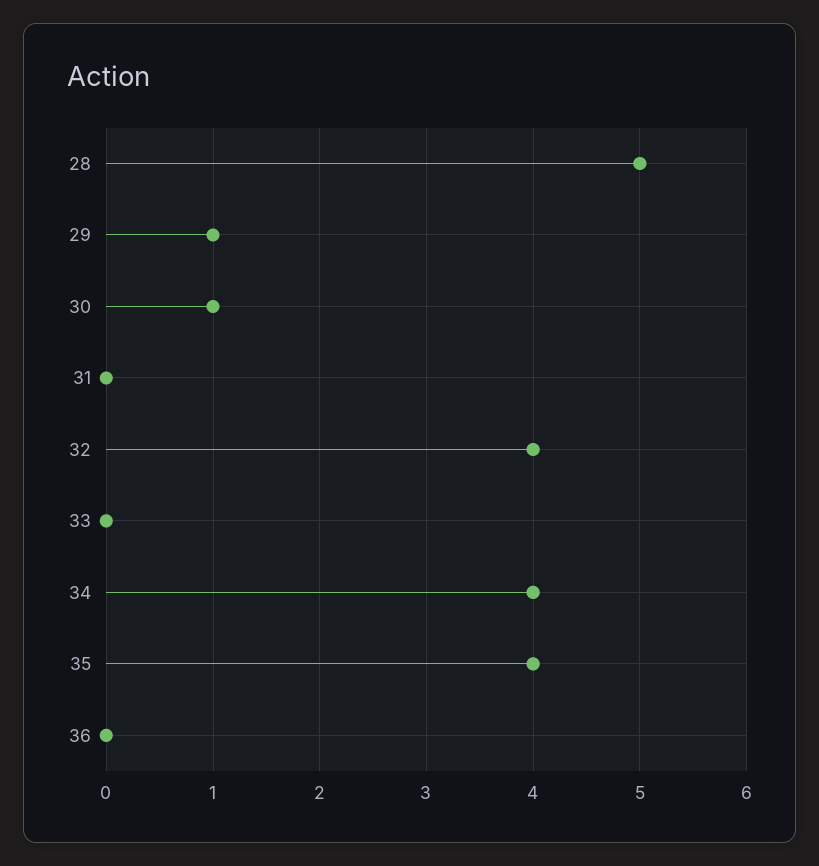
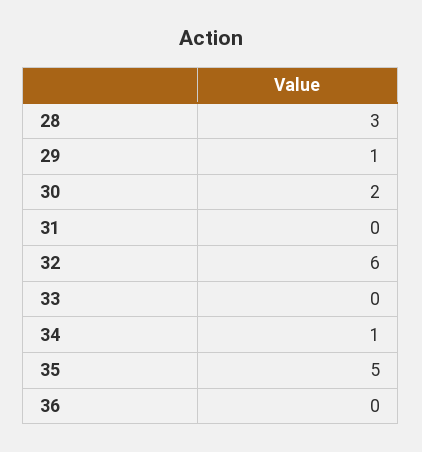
  {
-   "28": 5,
+   "28": 3,
    "29": 1,
-   "30": 1,
+   "30": 2,
    "31": 0,
-   "32": 4,
+   "32": 6,
    "33": 0,
-   "34": 4,
+   "34": 1,
-   "35": 4,
+   "35": 5,
    "36": 0
  }

